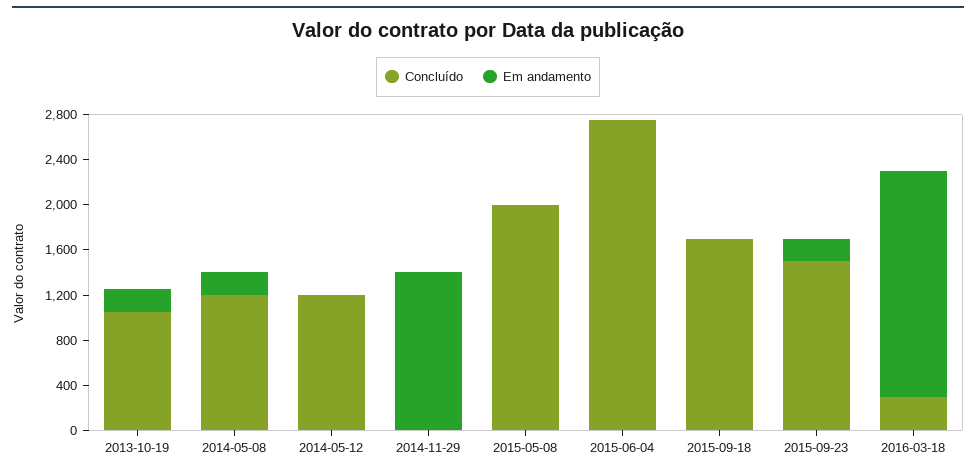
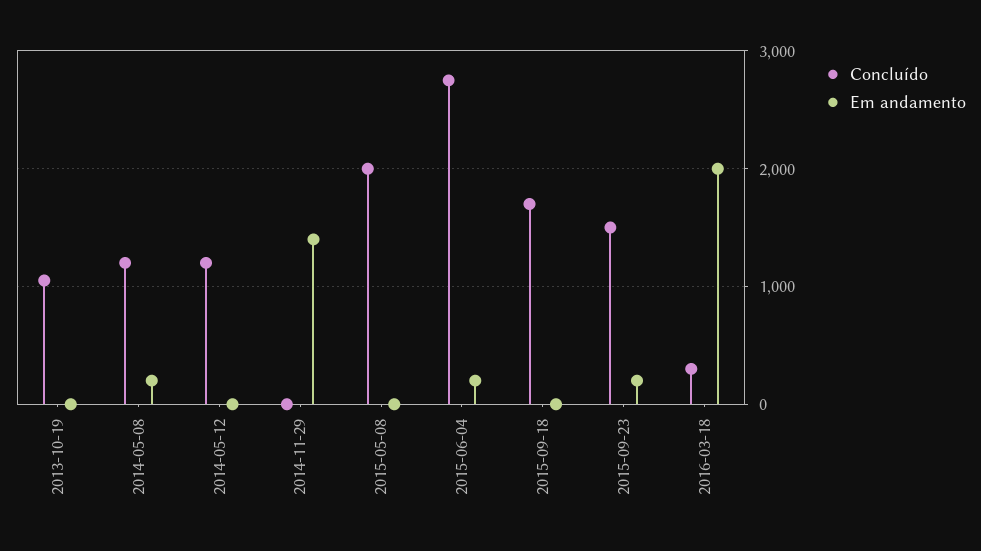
  {
    "Concluído": {
      "2013-10-19": 1100,
      "2014-05-08": 1200,
      "2014-05-12": 1200,
      "2014-11-29": 0,
      "2015-05-08": 2000,
      "2015-06-04": 2800,
      "2015-09-18": 1700,
      "2015-09-23": 1500,
      "2016-03-18": 300
    },
    "Em andamento": {
-     "2013-10-19": 200,
+     "2013-10-19": 0,
      "2014-05-08": 200,
      "2014-05-12": 0,
      "2014-11-29": 1400,
      "2015-05-08": 0,
-     "2015-06-04": 0,
+     "2015-06-04": 200,
      "2015-09-18": 0,
      "2015-09-23": 200,
      "2016-03-18": 2000
    }
  }

